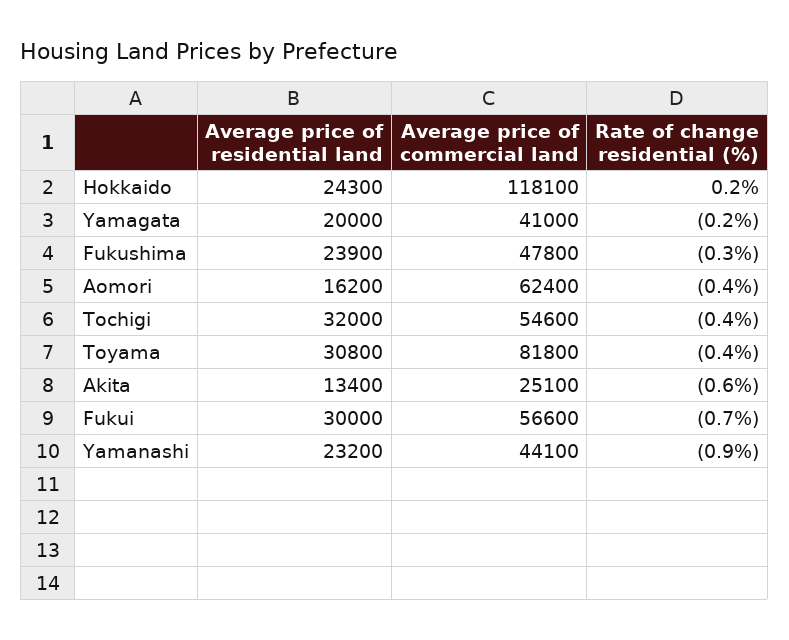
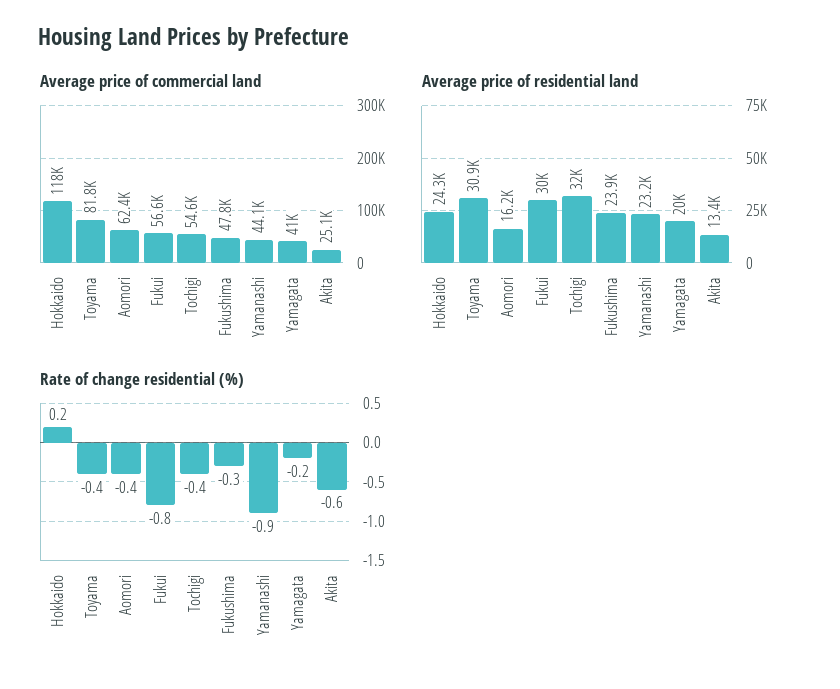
  {
    "Average price of residential land": {
      "Hokkaido": 24300,
      "Yamagata": 20000,
      "Fukushima": 23900,
      "Aomori": 16200,
      "Tochigi": 32000,
-     "Toyama": 30800,
+     "Toyama": 30900,
      "Akita": 13400,
      "Fukui": 30000,
      "Yamanashi": 23200
    },
    "Average price of commercial land": {
      "Hokkaido": 118100,
      "Yamagata": 41000,
      "Fukushima": 47800,
      "Aomori": 62400,
      "Tochigi": 54600,
      "Toyama": 81800,
      "Akita": 25100,
      "Fukui": 56600,
      "Yamanashi": 44100
    },
    "Rate of change residential (%)": {
      "Hokkaido": 0.2,
      "Yamagata": -0.2,
      "Fukushima": -0.3,
      "Aomori": -0.4,
      "Tochigi": -0.4,
      "Toyama": -0.4,
      "Akita": -0.6,
-     "Fukui": -0.7,
+     "Fukui": -0.8,
      "Yamanashi": -0.9
    }
  }

